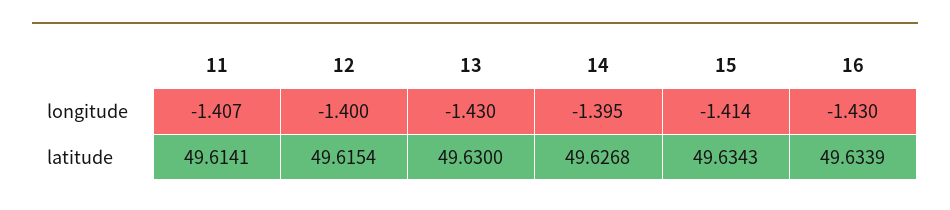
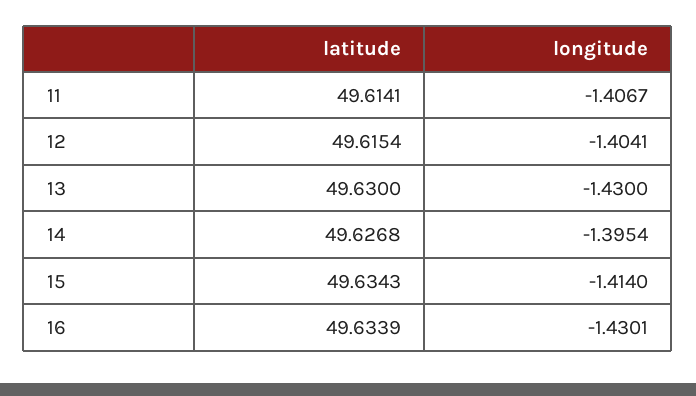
  {
    "11": {
      "longitude": -1.4067,
      "latitude": 49.6141
    },
    "12": {
-     "longitude": -1.4,
+     "longitude": -1.4041,
      "latitude": 49.6154
    },
    "13": {
      "longitude": -1.43,
      "latitude": 49.63
    },
    "14": {
      "longitude": -1.3954,
      "latitude": 49.6268
    },
    "15": {
      "longitude": -1.414,
      "latitude": 49.6343
    },
    "16": {
      "longitude": -1.4301,
      "latitude": 49.6339
    }
  }

